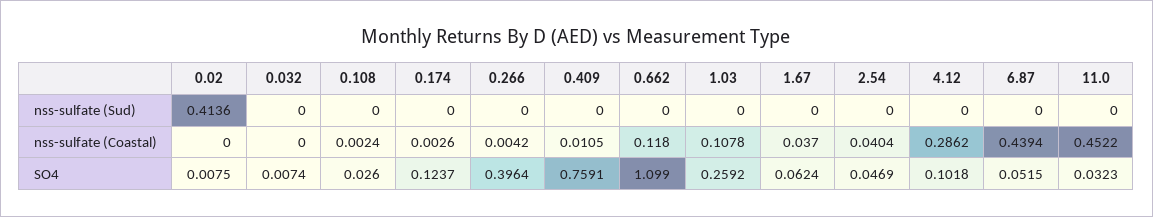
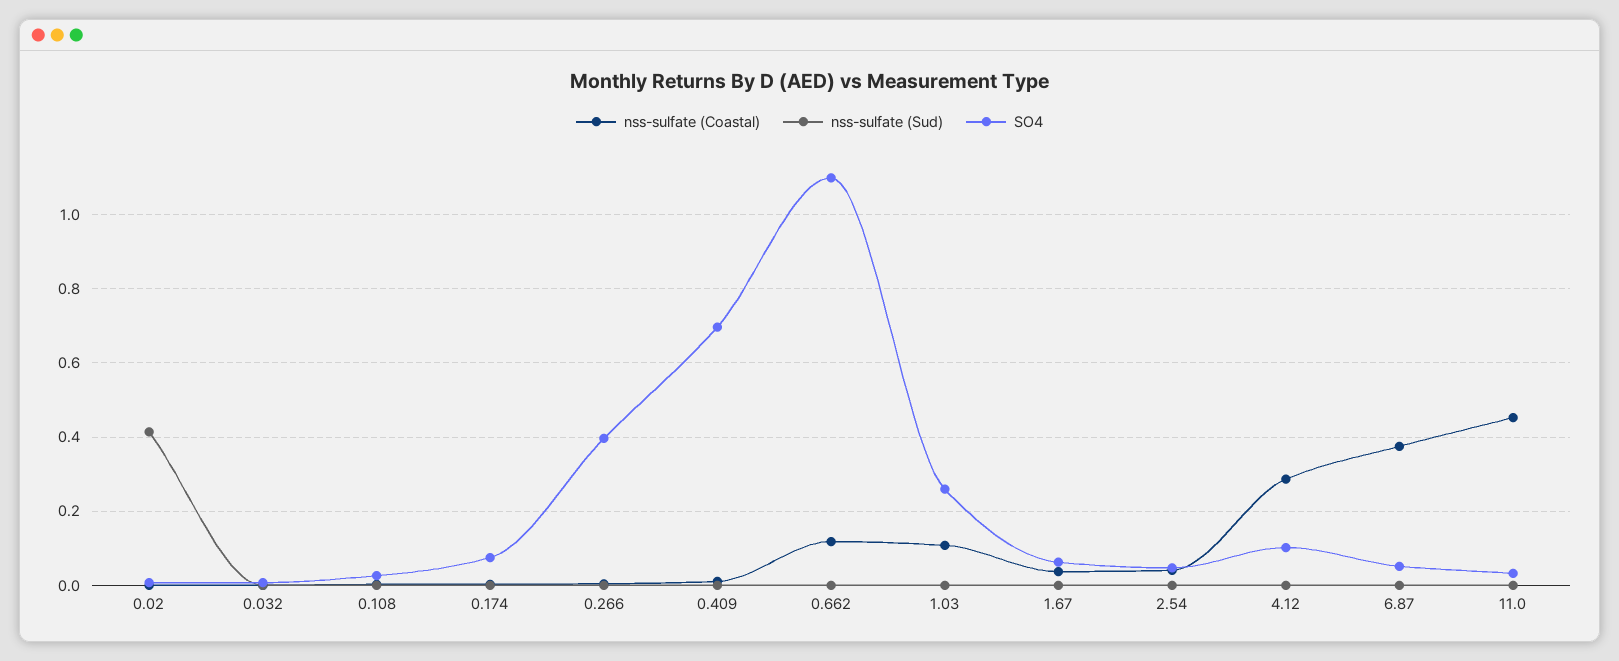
  {
    "nss-sulfate (Sud)": {
      "0.02": 0.4136,
      "0.032": 0,
      "0.108": 0,
      "0.174": 0,
      "0.266": 0,
      "0.409": 0,
      "0.662": 0,
      "1.03": 0,
      "1.67": 0,
      "2.54": 0,
      "4.12": 0,
      "6.87": 0,
      "11.0": 0
    },
    "nss-sulfate (Coastal)": {
      "0.02": 0,
      "0.032": 0,
      "0.108": 0.0024,
      "0.174": 0.0026,
      "0.266": 0.0042,
      "0.409": 0.0105,
      "0.662": 0.118,
      "1.03": 0.1078,
      "1.67": 0.037,
      "2.54": 0.0404,
      "4.12": 0.2862,
-     "6.87": 0.4394,
+     "6.87": 0.38,
      "11.0": 0.4522
    },
    "SO4": {
      "0.02": 0.0075,
      "0.032": 0.0074,
      "0.108": 0.026,
-     "0.174": 0.1237,
+     "0.174": 0.08,
      "0.266": 0.3964,
-     "0.409": 0.7591,
+     "0.409": 0.7,
      "0.662": 1.099,
      "1.03": 0.2592,
      "1.67": 0.0624,
      "2.54": 0.0469,
      "4.12": 0.1018,
      "6.87": 0.0515,
      "11.0": 0.0323
    }
  }

